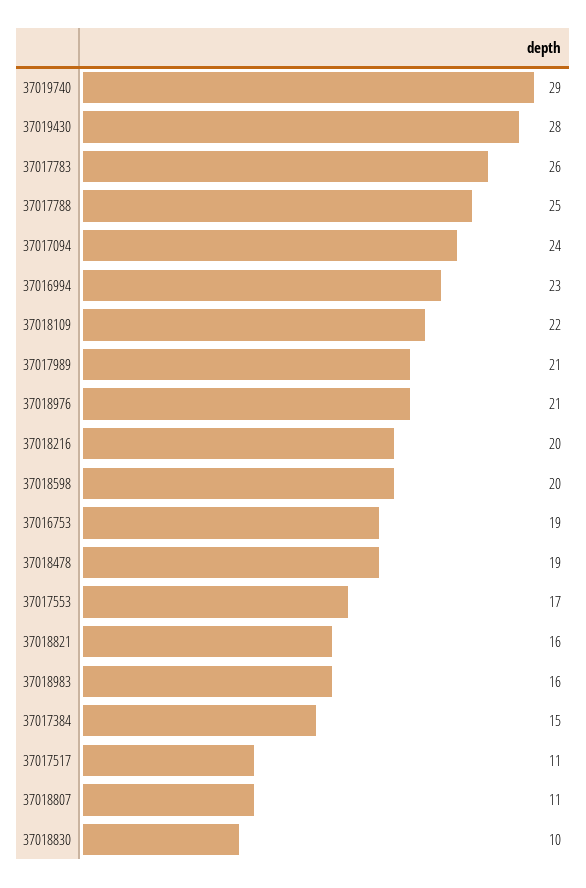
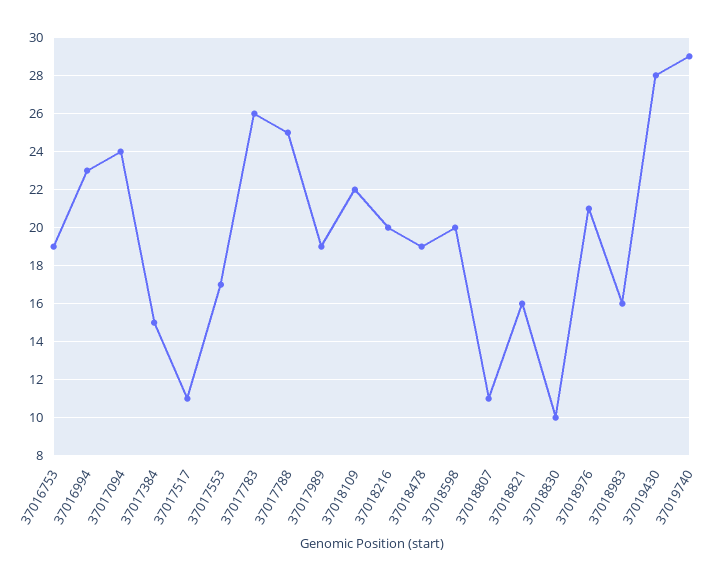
  {
    "37019740": 29,
    "37019430": 28,
    "37017783": 26,
    "37017788": 25,
    "37017094": 24,
    "37016994": 23,
    "37018109": 22,
-   "37017989": 21,
+   "37017989": 19,
    "37018976": 21,
    "37018216": 20,
    "37018598": 20,
    "37016753": 19,
    "37018478": 19,
    "37017553": 17,
    "37018821": 16,
    "37018983": 16,
    "37017384": 15,
    "37017517": 11,
    "37018807": 11,
    "37018830": 10
  }

